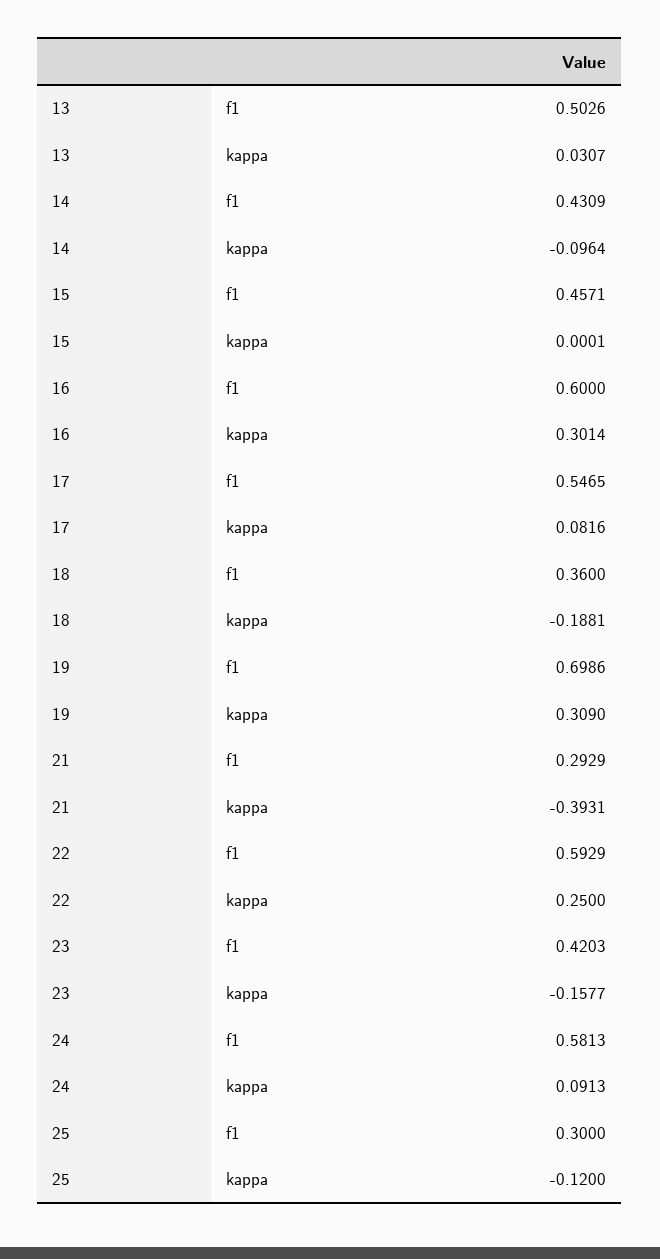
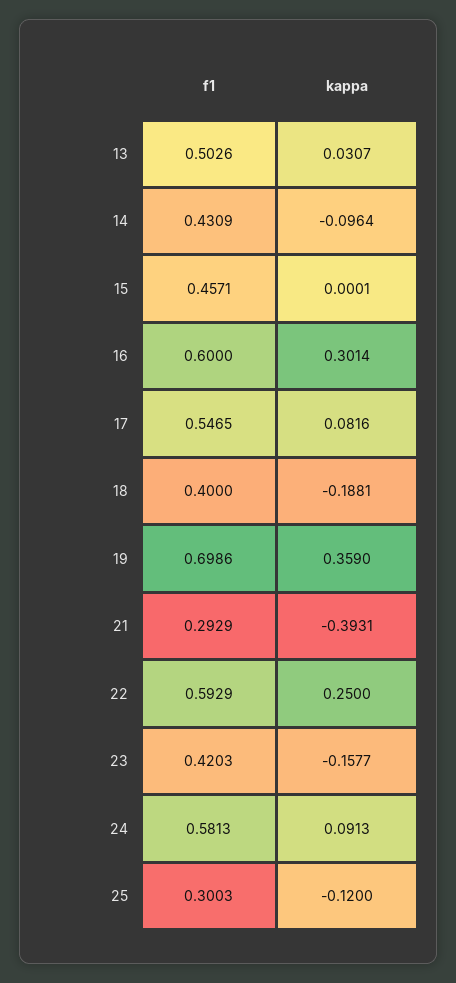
  {
    "13": {
      "f1": 0.5026,
      "kappa": 0.0307
    },
    "14": {
      "f1": 0.4309,
      "kappa": -0.0964
    },
    "15": {
      "f1": 0.4571,
      "kappa": 0.0001
    },
    "16": {
      "f1": 0.6,
      "kappa": 0.3014
    },
    "17": {
      "f1": 0.5465,
      "kappa": 0.0816
    },
    "18": {
-     "f1": 0.36,
+     "f1": 0.4,
      "kappa": -0.1881
    },
    "19": {
      "f1": 0.6986,
-     "kappa": 0.309
+     "kappa": 0.359
    },
    "21": {
      "f1": 0.2929,
      "kappa": -0.3931
    },
    "22": {
      "f1": 0.5929,
      "kappa": 0.25
    },
    "23": {
      "f1": 0.4203,
      "kappa": -0.1577
    },
    "24": {
      "f1": 0.5813,
      "kappa": 0.0913
    },
    "25": {
-     "f1": 0.3,
+     "f1": 0.3003,
      "kappa": -0.12
    }
  }

